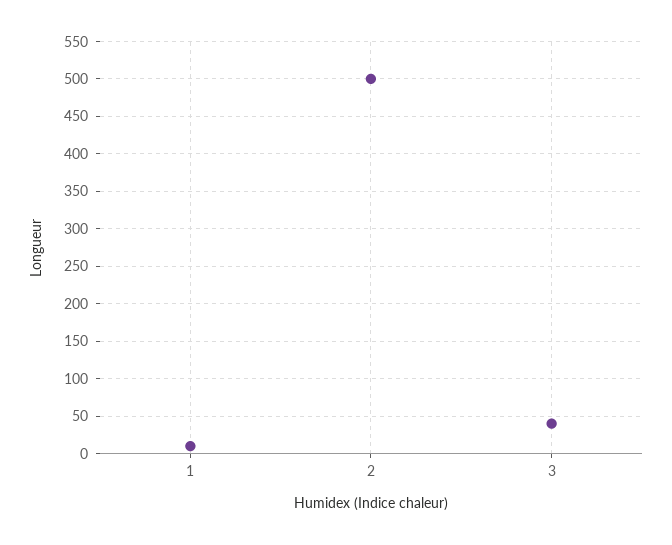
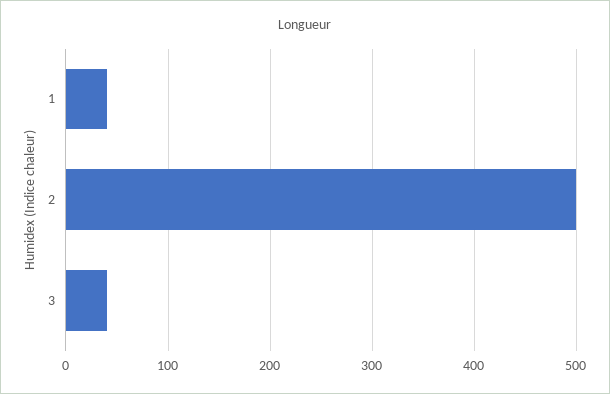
  {
-   "1": 10,
+   "1": 40,
    "2": 500,
    "3": 40
  }

